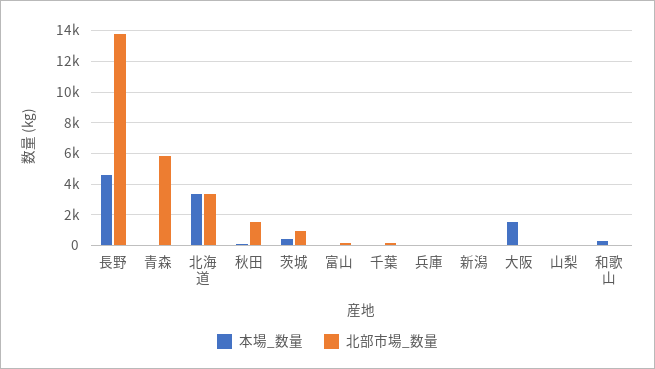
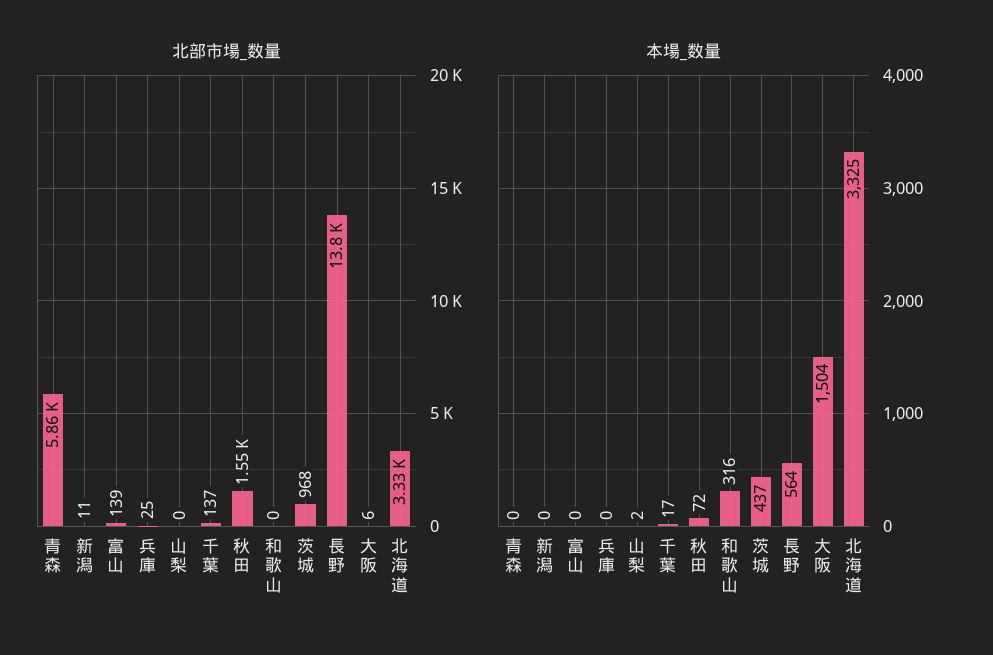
  {
    "本場_数量": {
-     "長野": 4500,
+     "長野": 564,
      "青森": 0,
      "北海道": 3325,
      "秋田": 72,
      "茨城": 437,
      "富山": 0,
      "千葉": 17,
      "兵庫": 0,
      "新潟": 0,
      "大阪": 1504,
      "山梨": 2,
      "和歌山": 316
    },
    "北部市場_数量": {
      "長野": 13800,
      "青森": 5860,
      "北海道": 3330,
      "秋田": 1550,
      "茨城": 968,
      "富山": 139,
      "千葉": 137,
      "兵庫": 25,
      "新潟": 11,
      "大阪": 6,
      "山梨": 0,
      "和歌山": 0
    }
  }

